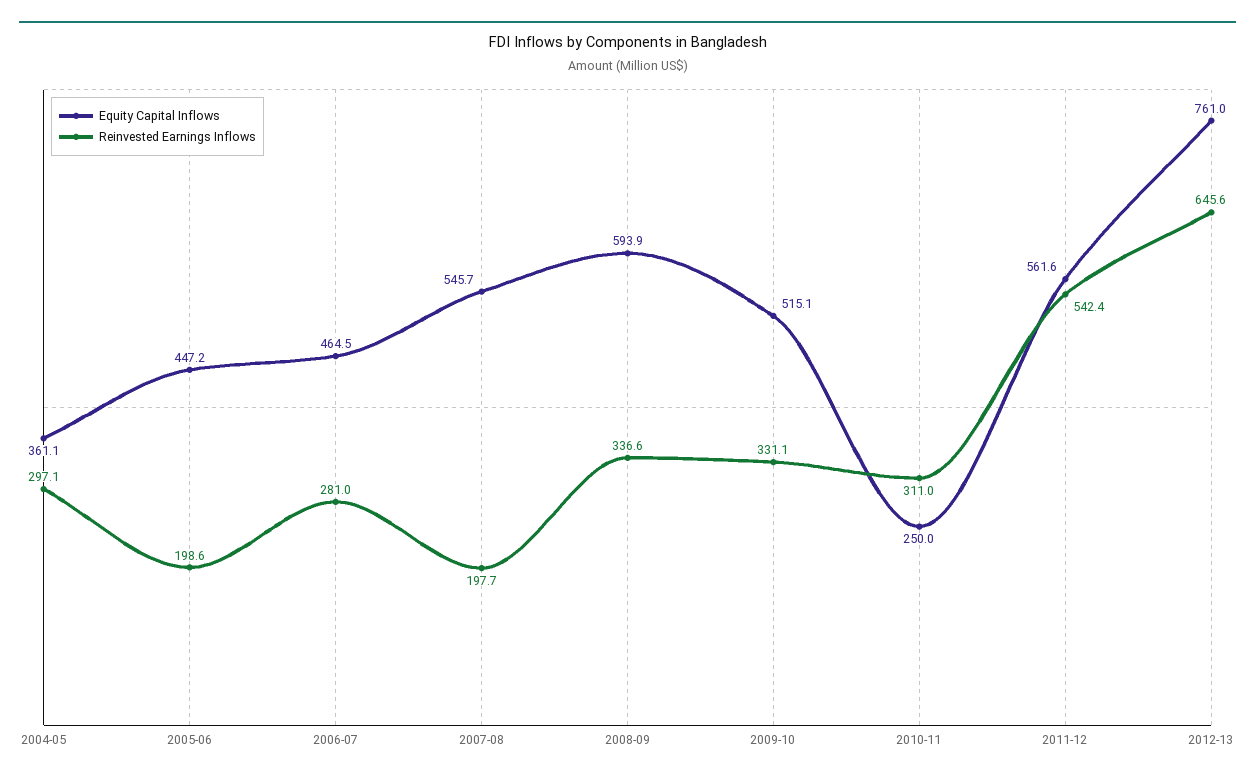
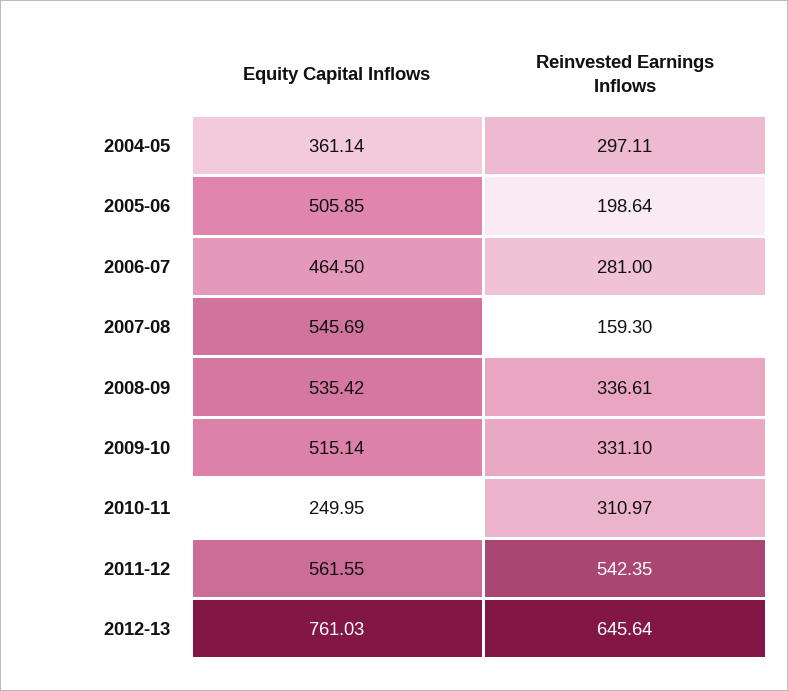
  {
    "Equity Capital Inflows": {
      "2004-05": 361.14,
-     "2005-06": 447.2,
+     "2005-06": 505.85,
      "2006-07": 464.5,
      "2007-08": 545.69,
-     "2008-09": 593.9,
+     "2008-09": 535.42,
      "2009-10": 515.14,
      "2010-11": 249.95,
      "2011-12": 561.55,
      "2012-13": 761.03
    },
    "Reinvested Earnings Inflows": {
      "2004-05": 297.11,
      "2005-06": 198.64,
      "2006-07": 281,
-     "2007-08": 197.7,
+     "2007-08": 159.3,
      "2008-09": 336.61,
      "2009-10": 331.1,
      "2010-11": 310.97,
      "2011-12": 542.35,
      "2012-13": 645.64
    }
  }

